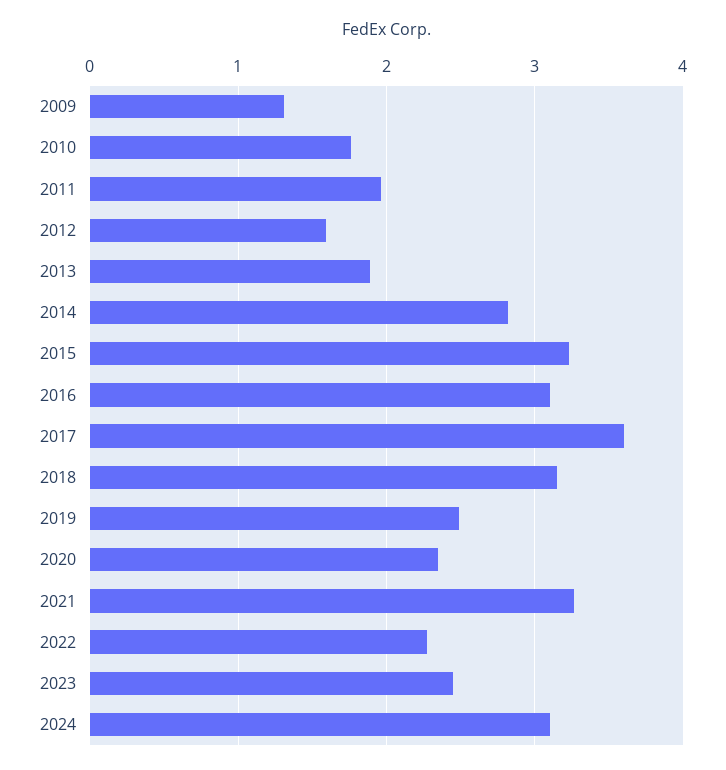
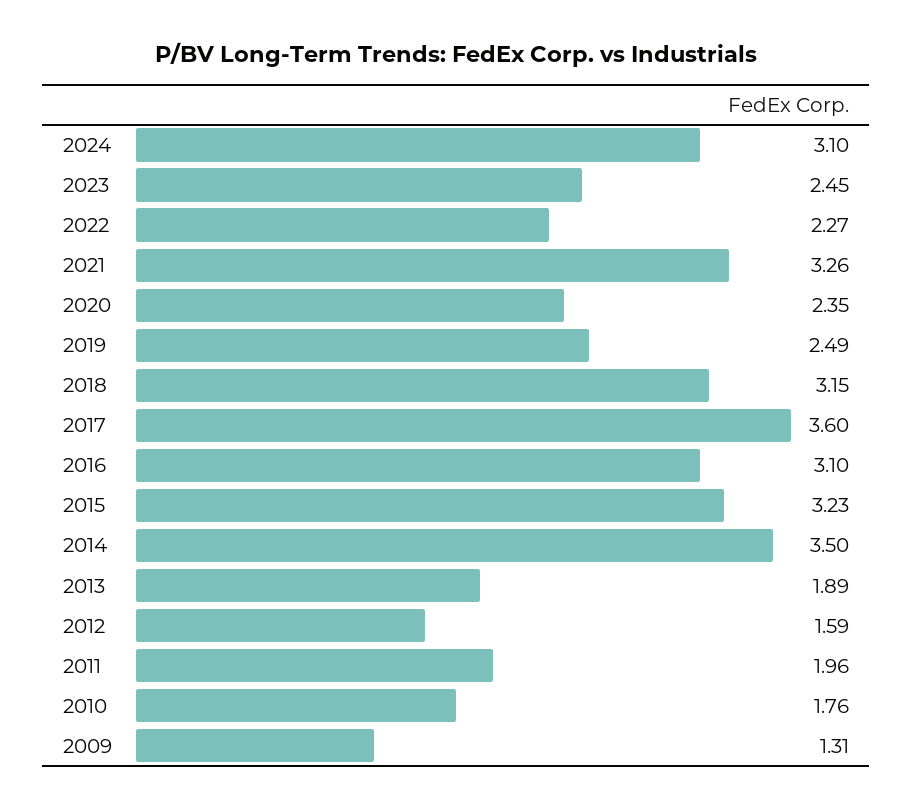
  {
    "2009": 1.31,
    "2010": 1.76,
    "2011": 1.96,
    "2012": 1.59,
    "2013": 1.89,
-   "2014": 2.8,
+   "2014": 3.5,
    "2015": 3.23,
    "2016": 3.1,
    "2017": 3.6,
    "2018": 3.15,
    "2019": 2.49,
    "2020": 2.35,
    "2021": 3.26,
    "2022": 2.27,
    "2023": 2.45,
    "2024": 3.1
  }

